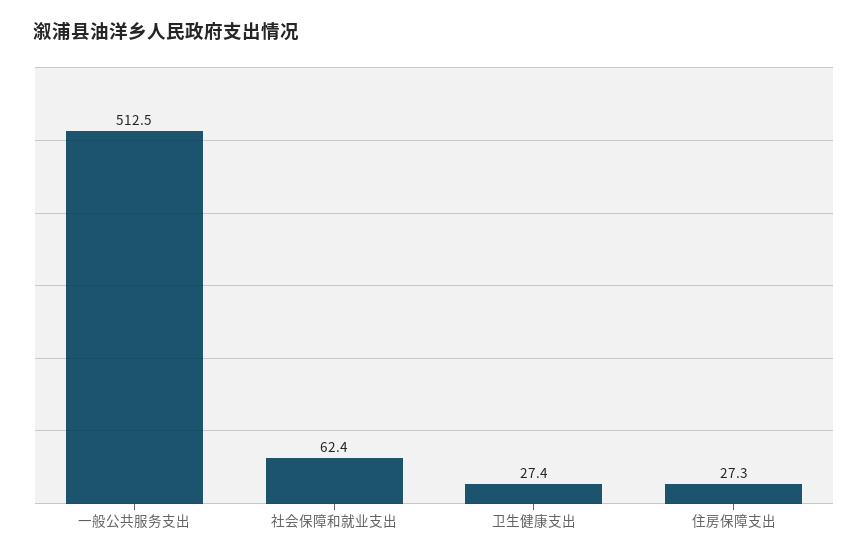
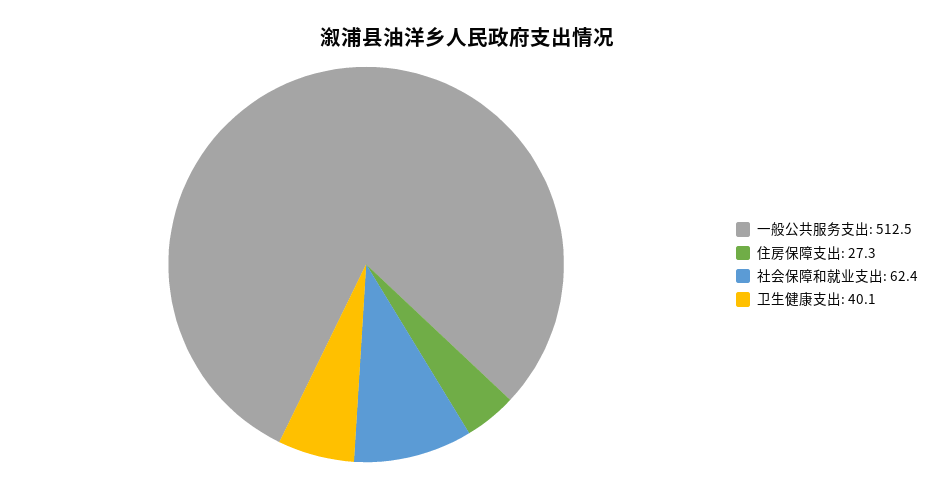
  {
    "一般公共服务支出": 512.5,
    "社会保障和就业支出": 62.4,
-   "卫生健康支出": 27.4,
+   "卫生健康支出": 40.1,
    "住房保障支出": 27.3
  }

